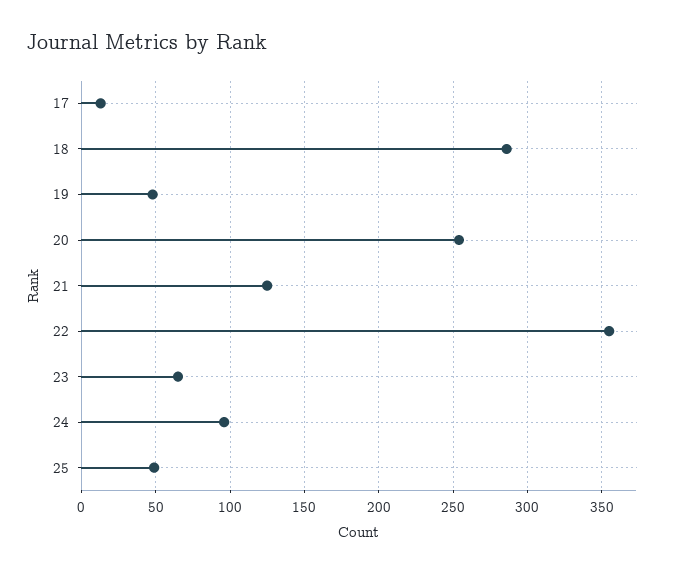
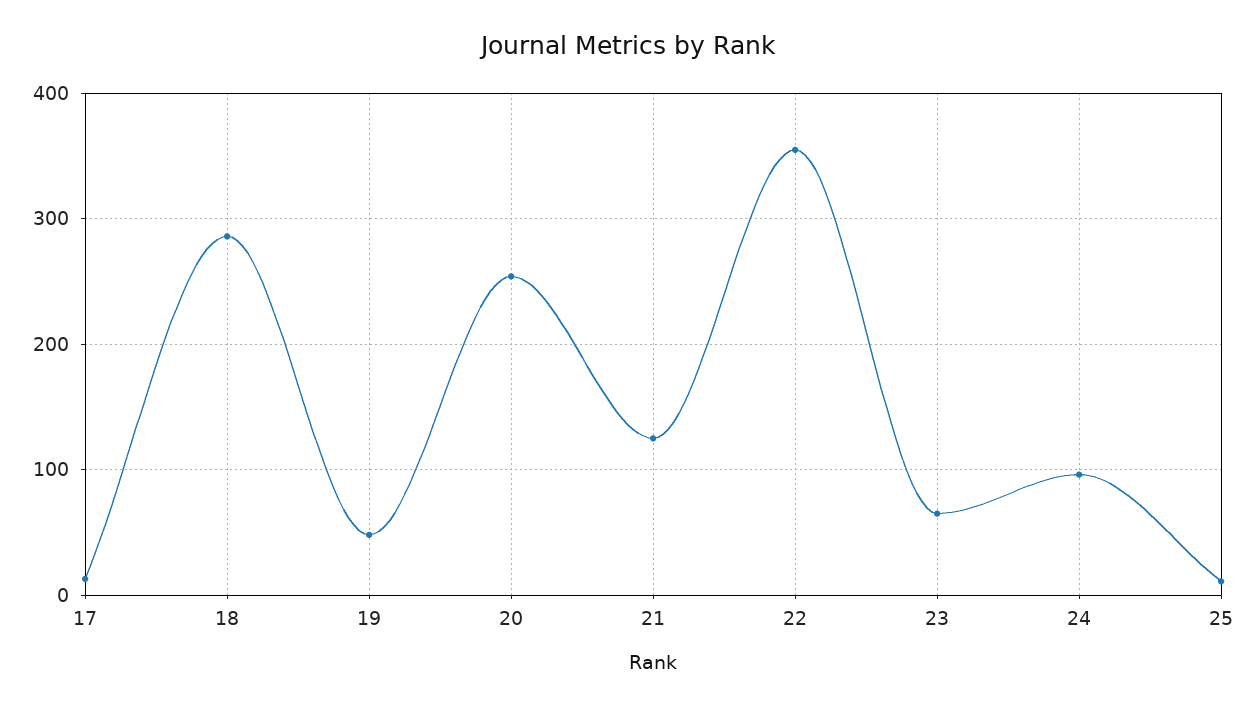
  {
    "17": 15,
    "18": 285,
    "19": 50,
    "20": 255,
    "21": 125,
    "22": 355,
    "23": 65,
    "24": 95,
-   "25": 50
+   "25": 10
  }

